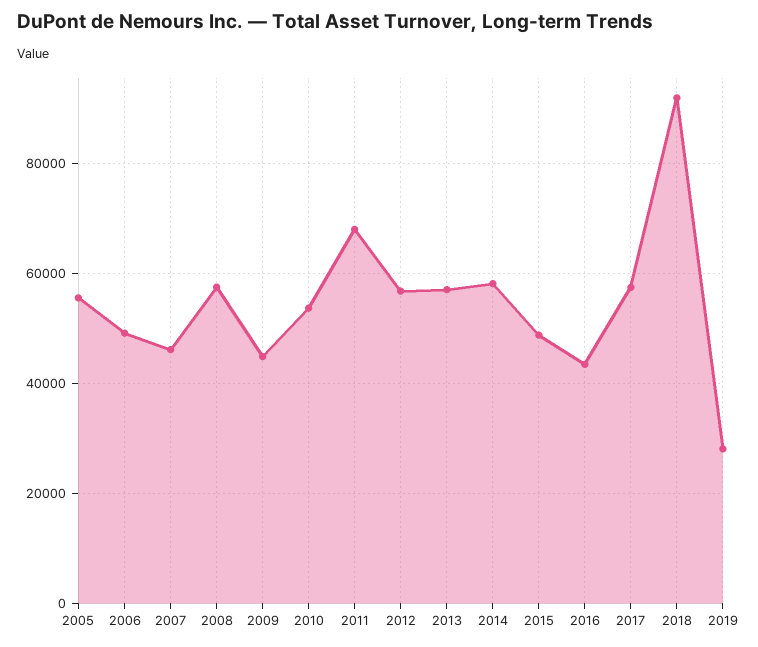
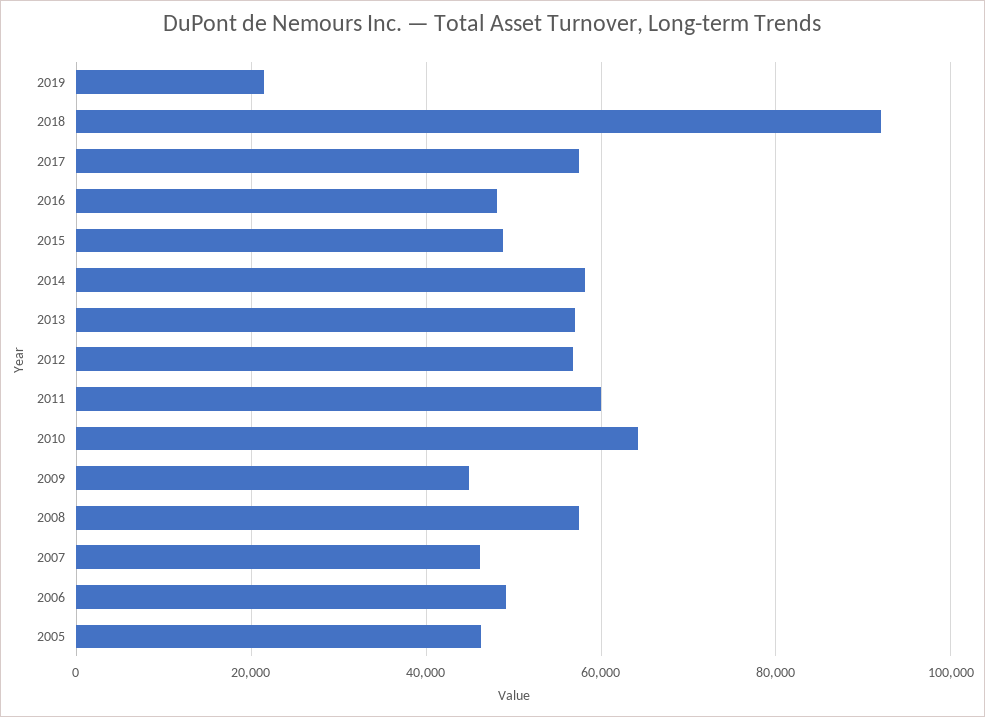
  {
-   "2005": 56000,
+   "2005": 46000,
    "2006": 50000,
    "2007": 46000,
    "2008": 58000,
    "2009": 44000,
-   "2010": 54000,
+   "2010": 64000,
-   "2011": 68000,
+   "2011": 60000,
    "2012": 56000,
    "2013": 58000,
    "2014": 58000,
    "2015": 48000,
-   "2016": 44000,
+   "2016": 48000,
    "2017": 58000,
    "2018": 92000,
-   "2019": 28000
+   "2019": 22000
  }

